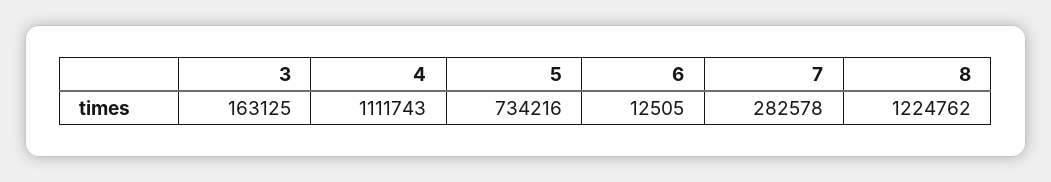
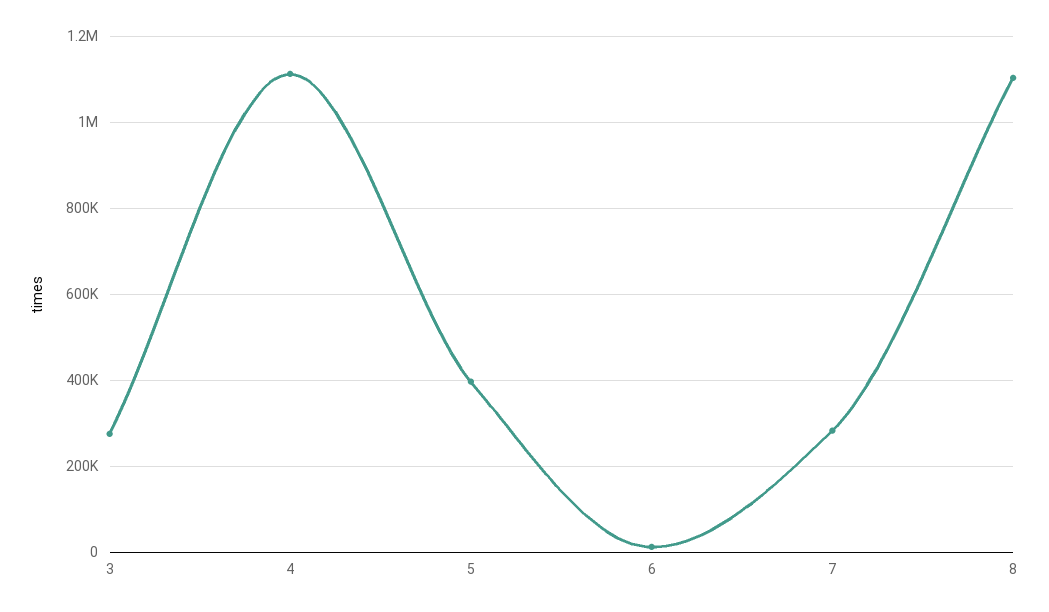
  {
-   "3": 163125,
+   "3": 280000,
    "4": 1111743,
-   "5": 734216,
+   "5": 400000,
    "6": 12505,
    "7": 282578,
-   "8": 1224762
+   "8": 1100000
  }

